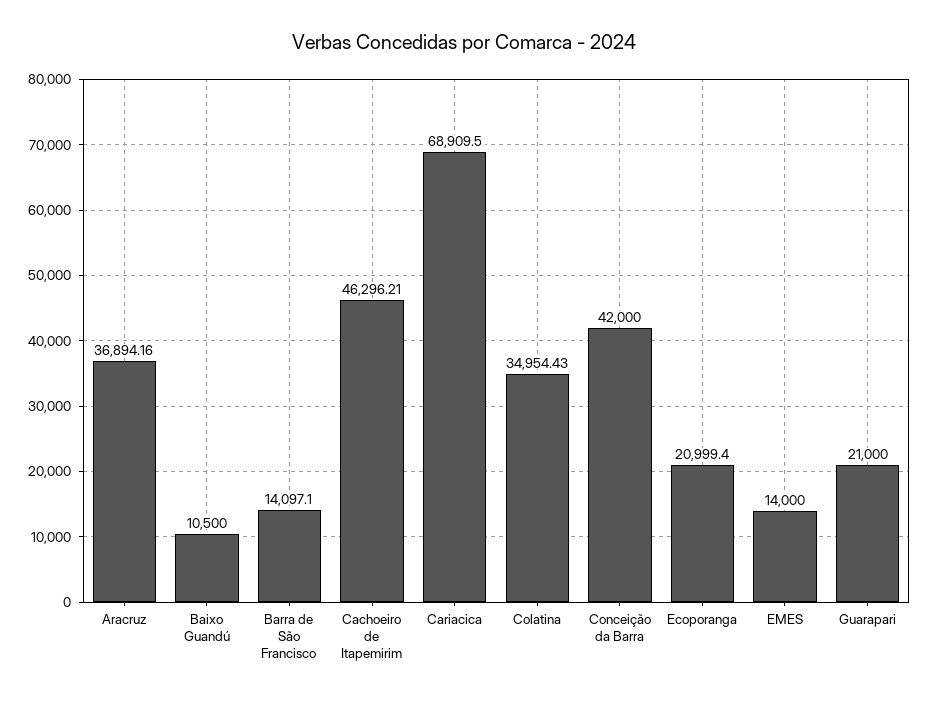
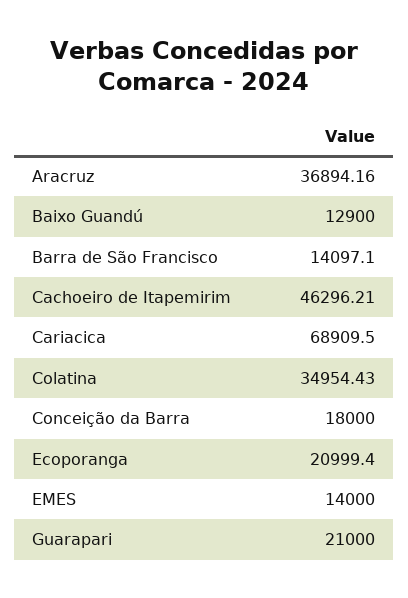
  {
    "Aracruz": 36894.16,
-   "Baixo Guandú": 10500,
+   "Baixo Guandú": 12900,
    "Barra de São Francisco": 14097.1,
    "Cachoeiro de Itapemirim": 46296.21,
    "Cariacica": 68909.5,
    "Colatina": 34954.43,
-   "Conceição da Barra": 42000,
+   "Conceição da Barra": 18000,
    "Ecoporanga": 20999.4,
    "EMES": 14000,
    "Guarapari": 21000
  }

